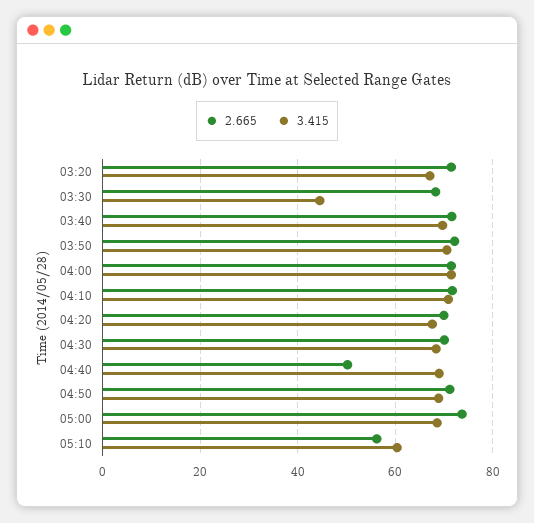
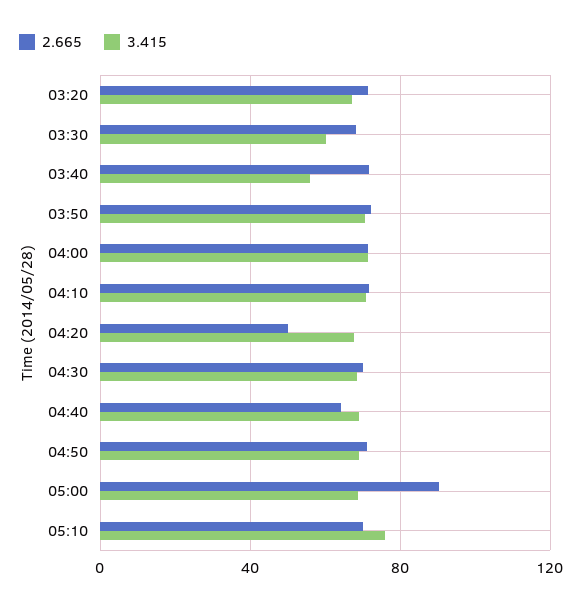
  {
    "2.665": {
      "03:20": 72,
      "03:30": 68,
      "03:40": 72,
      "03:50": 72,
      "04:00": 72,
      "04:10": 72,
-     "04:20": 70,
+     "04:20": 50,
      "04:30": 70,
-     "04:40": 50,
+     "04:40": 65,
      "04:50": 72,
-     "05:00": 74,
+     "05:00": 90,
-     "05:10": 56
+     "05:10": 70
    },
    "3.415": {
      "03:20": 68,
-     "03:30": 44,
+     "03:30": 60,
-     "03:40": 70,
+     "03:40": 55,
      "03:50": 70,
      "04:00": 72,
      "04:10": 70,
      "04:20": 68,
      "04:30": 68,
      "04:40": 70,
      "04:50": 68,
      "05:00": 68,
-     "05:10": 60
+     "05:10": 75
    }
  }

